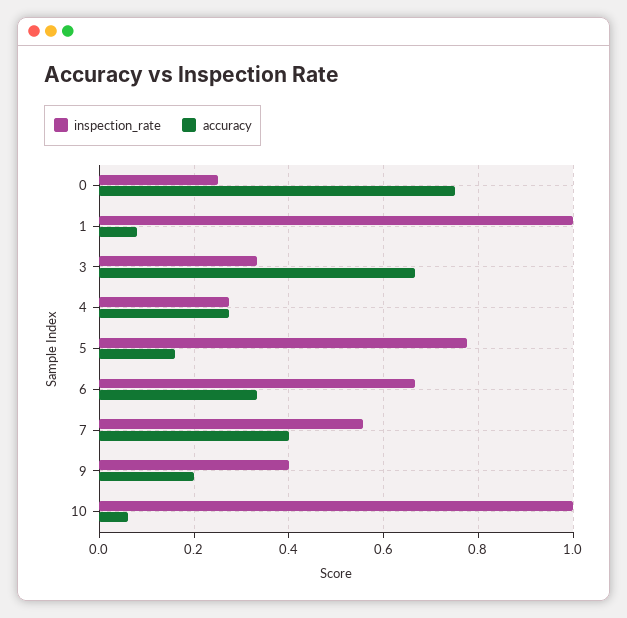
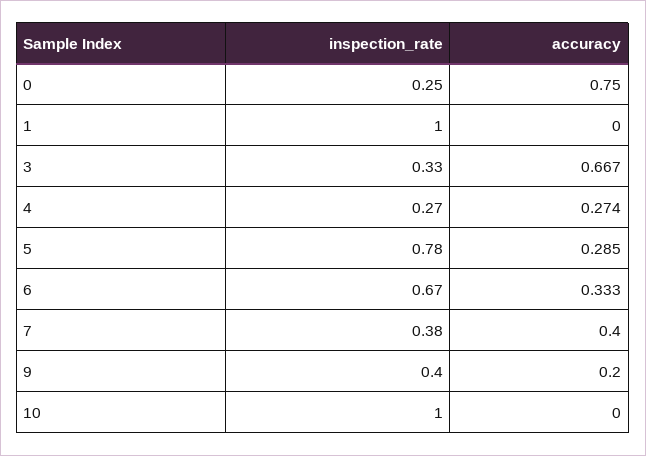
  {
    "inspection_rate": {
      "0": 0.25,
      "1": 1,
      "3": 0.33,
      "4": 0.27,
      "5": 0.78,
      "6": 0.67,
-     "7": 0.56,
+     "7": 0.38,
      "9": 0.4,
      "10": 1
    },
    "accuracy": {
      "0": 0.75,
-     "1": 0.08,
+     "1": 0,
      "3": 0.667,
      "4": 0.274,
-     "5": 0.16,
+     "5": 0.285,
      "6": 0.333,
      "7": 0.4,
      "9": 0.2,
-     "10": 0.06
+     "10": 0
    }
  }

